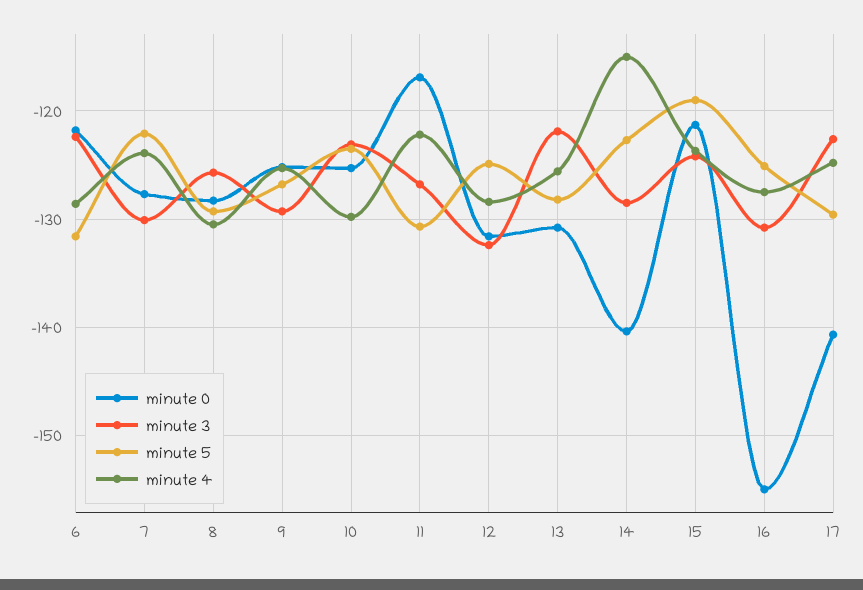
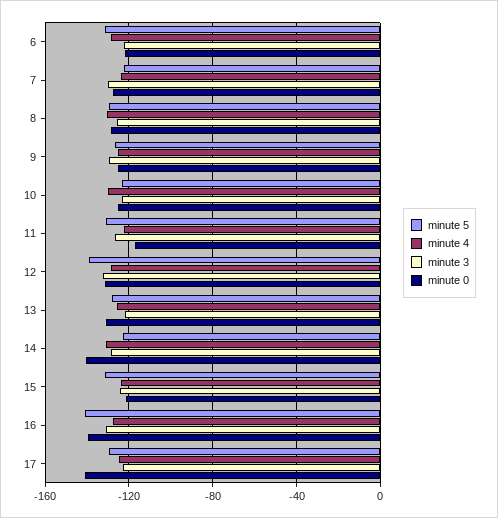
  {
    "minute 0": {
      "6": -122,
      "7": -128,
      "8": -128,
      "9": -125,
      "10": -125,
      "11": -117,
      "12": -132,
      "13": -131,
      "14": -140,
      "15": -121,
-     "16": -155,
+     "16": -140,
      "17": -141
    },
    "minute 3": {
      "6": -122,
      "7": -130,
      "8": -126,
      "9": -129,
      "10": -123,
      "11": -127,
      "12": -132,
      "13": -122,
      "14": -129,
      "15": -124,
      "16": -131,
      "17": -123
    },
    "minute 5": {
      "6": -132,
      "7": -122,
      "8": -129,
      "9": -127,
      "10": -124,
      "11": -131,
-     "12": -125,
+     "12": -140,
      "13": -128,
      "14": -123,
-     "15": -119,
+     "15": -130,
-     "16": -125,
+     "16": -140,
      "17": -130
    },
    "minute 4": {
      "6": -129,
      "7": -124,
      "8": -131,
      "9": -125,
      "10": -130,
      "11": -122,
      "12": -128,
      "13": -126,
-     "14": -115,
+     "14": -130,
      "15": -124,
      "16": -128,
      "17": -125
    }
  }

